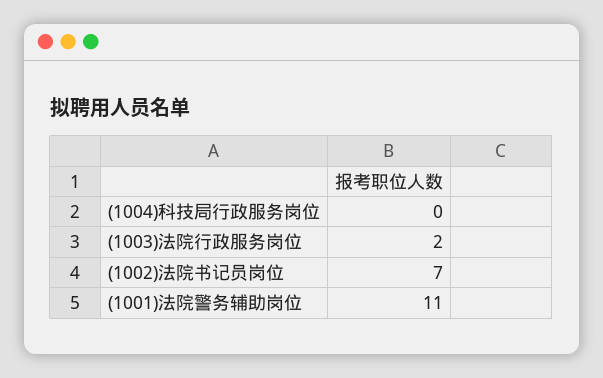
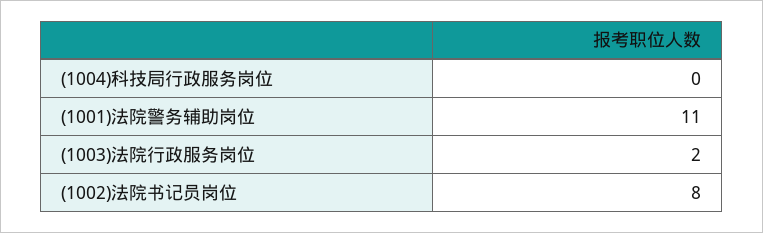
  {
    "(1004)科技局行政服务岗位": 0,
    "(1003)法院行政服务岗位": 2,
-   "(1002)法院书记员岗位": 7,
+   "(1002)法院书记员岗位": 8,
    "(1001)法院警务辅助岗位": 11
  }

